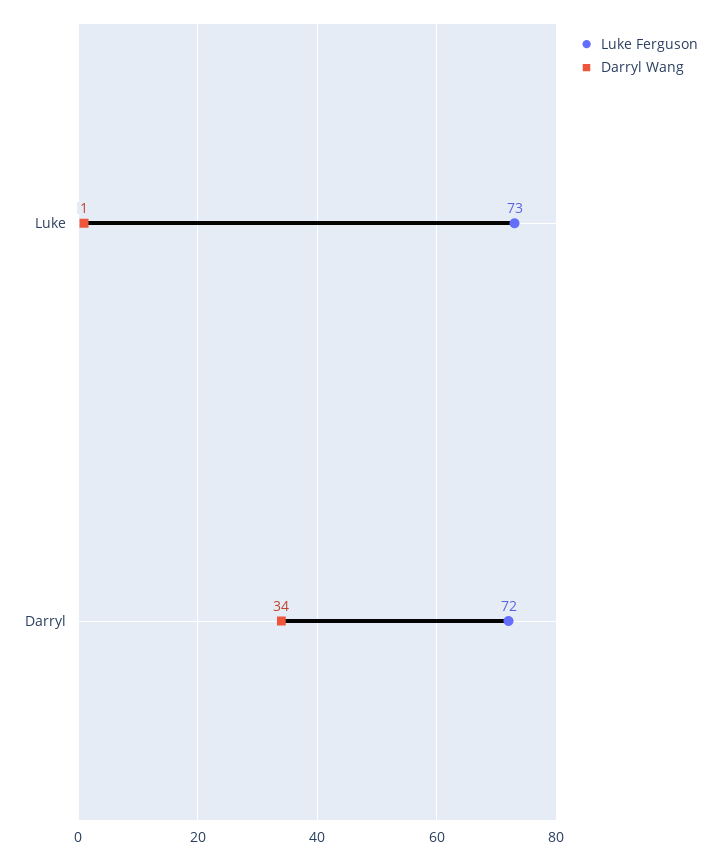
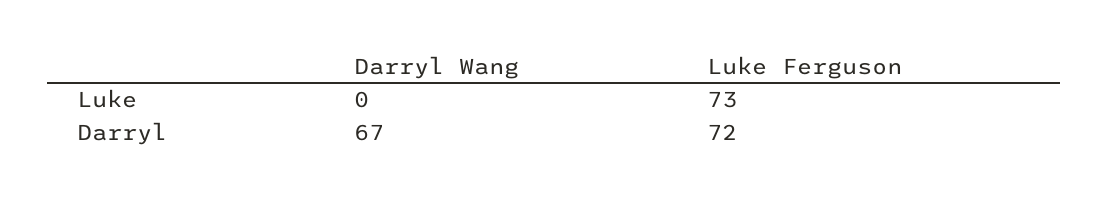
  {
    "Luke Ferguson": {
      "Luke": 73,
      "Darryl": 72
    },
    "Darryl Wang": {
-     "Luke": 1,
+     "Luke": 0,
-     "Darryl": 34
+     "Darryl": 67
    }
  }

